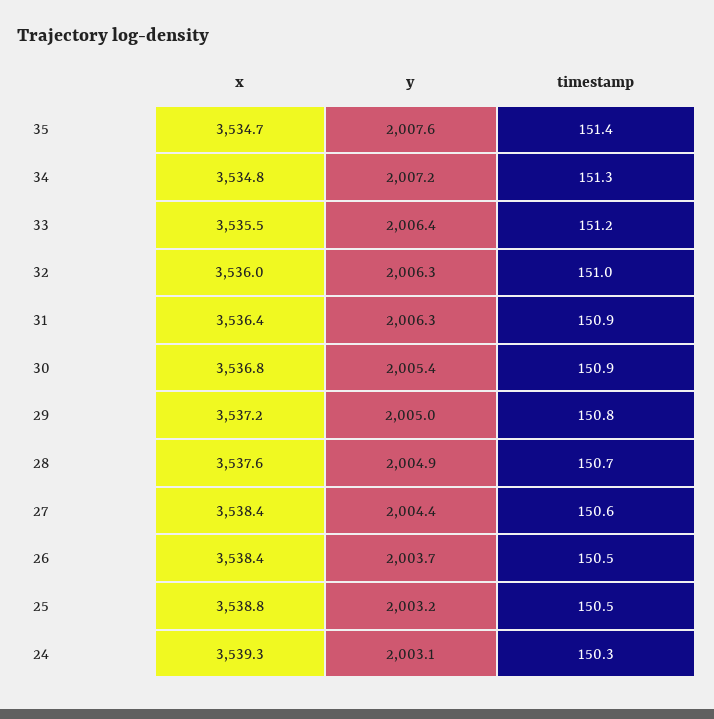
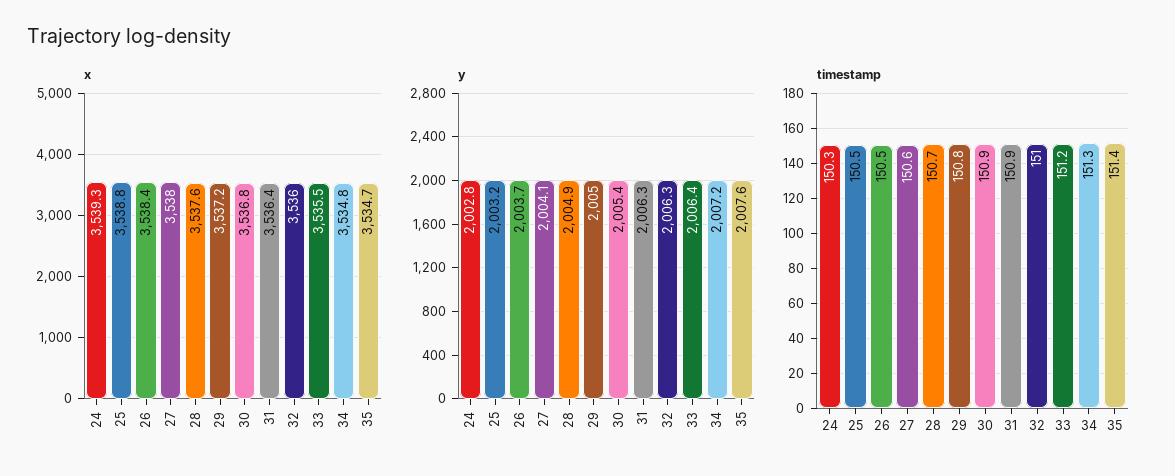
  {
    "x": {
      "35": 3534.7,
      "34": 3534.8,
      "33": 3535.5,
      "32": 3536,
      "31": 3536.4,
      "30": 3536.8,
      "29": 3537.2,
      "28": 3537.6,
-     "27": 3538.4,
+     "27": 3538,
      "26": 3538.4,
      "25": 3538.8,
      "24": 3539.3
    },
    "y": {
      "35": 2007.6,
      "34": 2007.2,
      "33": 2006.4,
      "32": 2006.3,
      "31": 2006.3,
      "30": 2005.4,
      "29": 2005,
      "28": 2004.9,
-     "27": 2004.4,
+     "27": 2004.1,
      "26": 2003.7,
      "25": 2003.2,
-     "24": 2003.1
+     "24": 2002.8
    },
    "timestamp": {
      "35": 151.4,
      "34": 151.3,
      "33": 151.2,
      "32": 151,
      "31": 150.9,
      "30": 150.9,
      "29": 150.8,
      "28": 150.7,
      "27": 150.6,
      "26": 150.5,
      "25": 150.5,
      "24": 150.3
    }
  }

